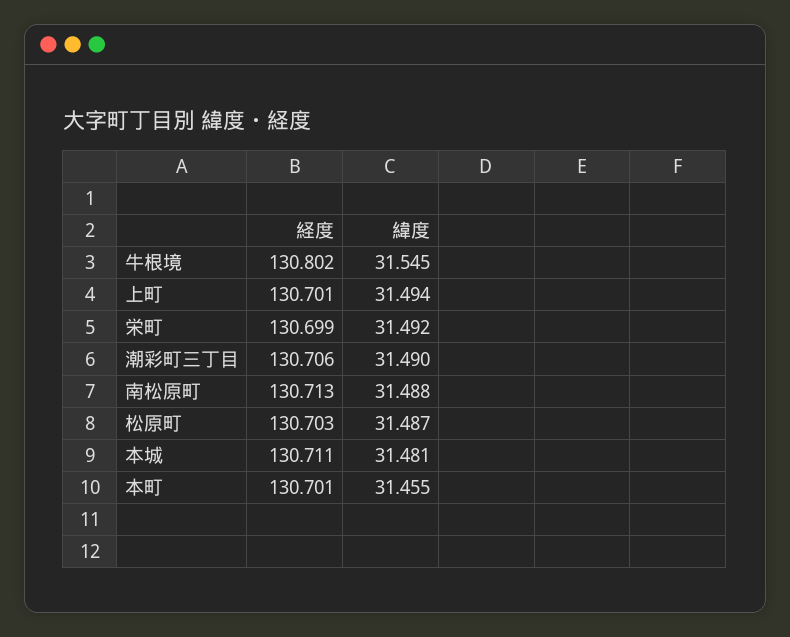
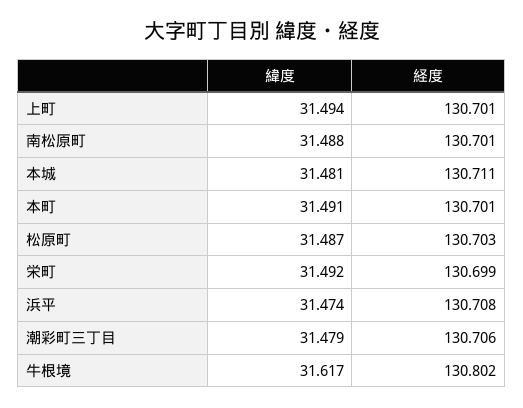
  {
    "経度": {
      "牛根境": 130.802,
      "上町": 130.701,
      "栄町": 130.699,
      "潮彩町三丁目": 130.706,
-     "南松原町": 130.713,
+     "南松原町": 130.701,
      "松原町": 130.703,
      "本城": 130.711,
-     "本町": 130.701
+     "本町": 130.701,
+     "浜平": 130.708
    },
    "緯度": {
-     "牛根境": 31.545,
+     "牛根境": 31.617,
      "上町": 31.494,
      "栄町": 31.492,
-     "潮彩町三丁目": 31.49,
+     "潮彩町三丁目": 31.479,
      "南松原町": 31.488,
      "松原町": 31.487,
      "本城": 31.481,
-     "本町": 31.455
+     "本町": 31.491,
+     "浜平": 31.474
    }
  }

